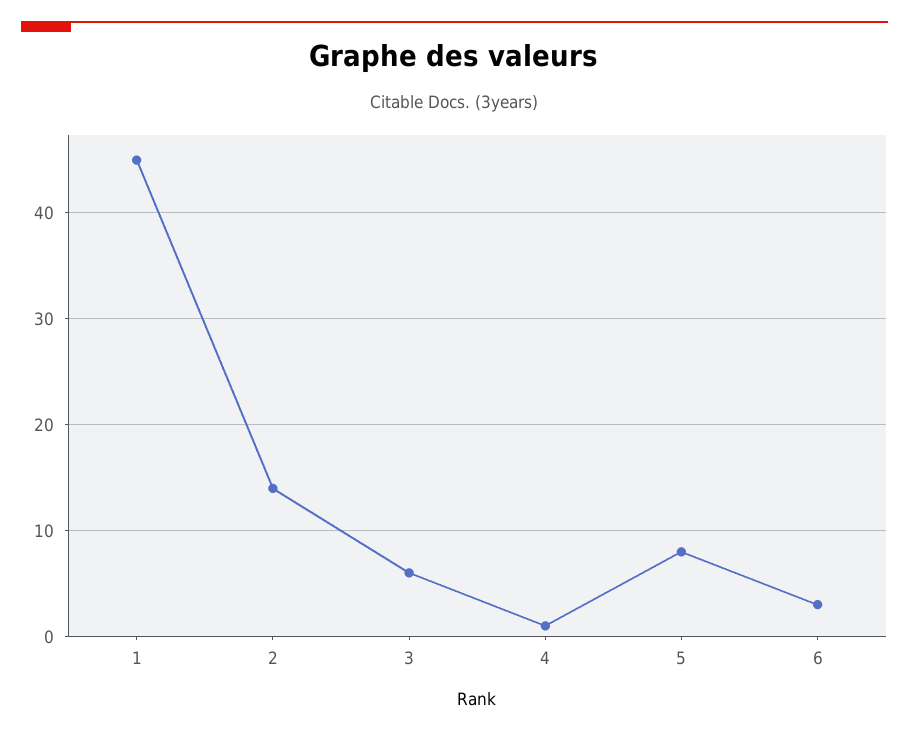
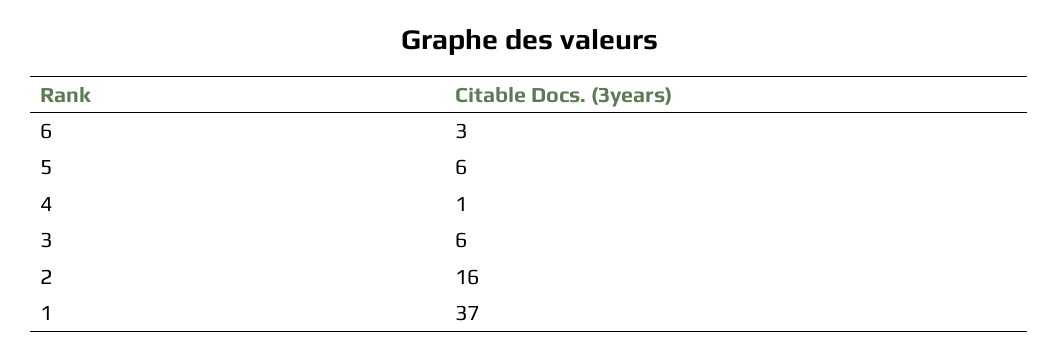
  {
-   "1": 45,
+   "1": 37,
-   "2": 14,
+   "2": 16,
    "3": 6,
    "4": 1,
-   "5": 8,
+   "5": 6,
    "6": 3
  }

